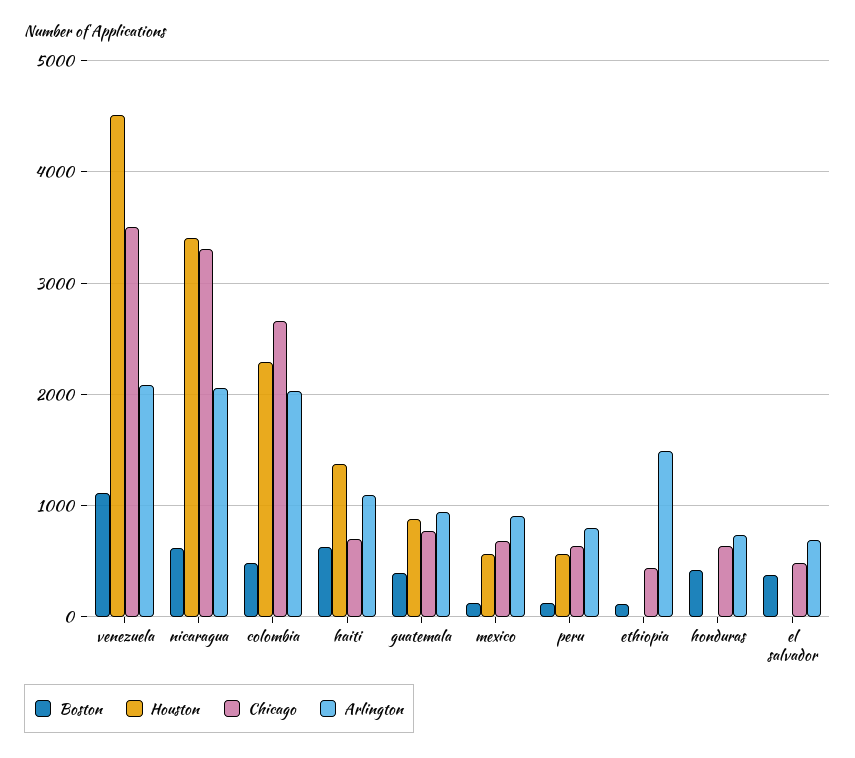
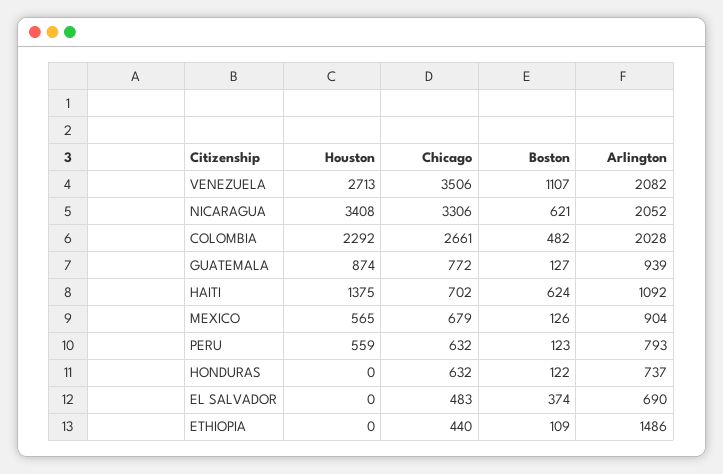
  {
    "Boston": {
      "venezuela": 1107,
      "nicaragua": 621,
      "colombia": 482,
      "haiti": 624,
-     "guatemala": 400,
+     "guatemala": 127,
      "mexico": 126,
      "peru": 123,
      "ethiopia": 109,
-     "honduras": 400,
+     "honduras": 122,
      "el salvador": 374
    },
    "Houston": {
-     "venezuela": 4500,
+     "venezuela": 2713,
      "nicaragua": 3408,
      "colombia": 2292,
      "haiti": 1375,
      "guatemala": 874,
      "mexico": 565,
      "peru": 559,
      "ethiopia": 0,
      "honduras": 0,
      "el salvador": 0
    },
    "Chicago": {
      "venezuela": 3506,
      "nicaragua": 3306,
      "colombia": 2661,
      "haiti": 702,
      "guatemala": 772,
      "mexico": 679,
      "peru": 632,
      "ethiopia": 440,
      "honduras": 632,
      "el salvador": 483
    },
    "Arlington": {
      "venezuela": 2082,
      "nicaragua": 2052,
      "colombia": 2028,
      "haiti": 1092,
      "guatemala": 939,
      "mexico": 904,
      "peru": 793,
      "ethiopia": 1486,
      "honduras": 737,
      "el salvador": 690
    }
  }

